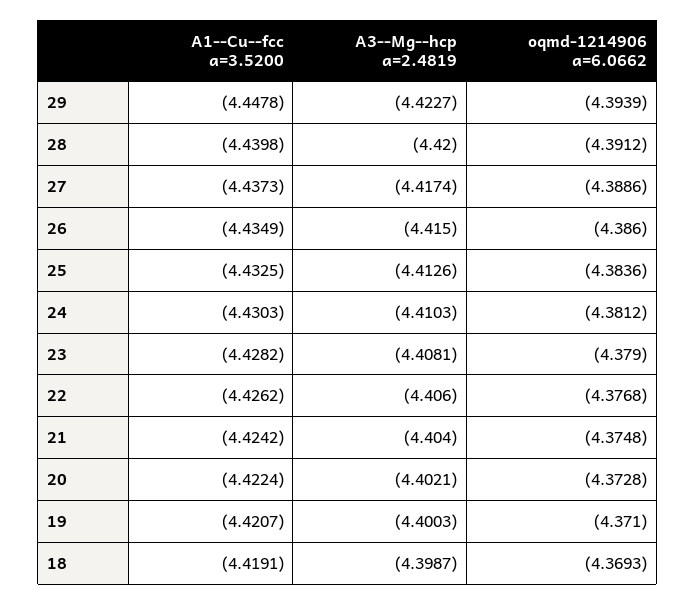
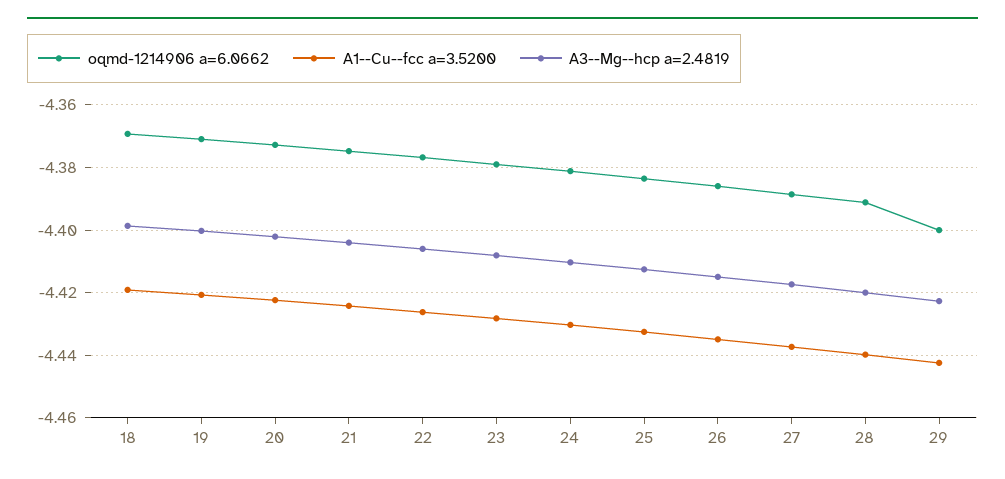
  {
    "A1--Cu--fcc a=3.5200": {
-     "29": -4.4478,
+     "29": -4.442,
      "28": -4.4398,
      "27": -4.4373,
      "26": -4.4349,
      "25": -4.4325,
      "24": -4.4303,
      "23": -4.4282,
      "22": -4.4262,
      "21": -4.4242,
      "20": -4.4224,
      "19": -4.4207,
      "18": -4.4191
    },
    "A3--Mg--hcp a=2.4819": {
      "29": -4.4227,
      "28": -4.42,
      "27": -4.4174,
      "26": -4.415,
      "25": -4.4126,
      "24": -4.4103,
      "23": -4.4081,
      "22": -4.406,
      "21": -4.404,
      "20": -4.4021,
      "19": -4.4003,
      "18": -4.3987
    },
    "oqmd-1214906 a=6.0662": {
-     "29": -4.3939,
+     "29": -4.4,
      "28": -4.3912,
      "27": -4.3886,
      "26": -4.386,
      "25": -4.3836,
      "24": -4.3812,
      "23": -4.379,
      "22": -4.3768,
      "21": -4.3748,
      "20": -4.3728,
      "19": -4.371,
      "18": -4.3693
    }
  }

